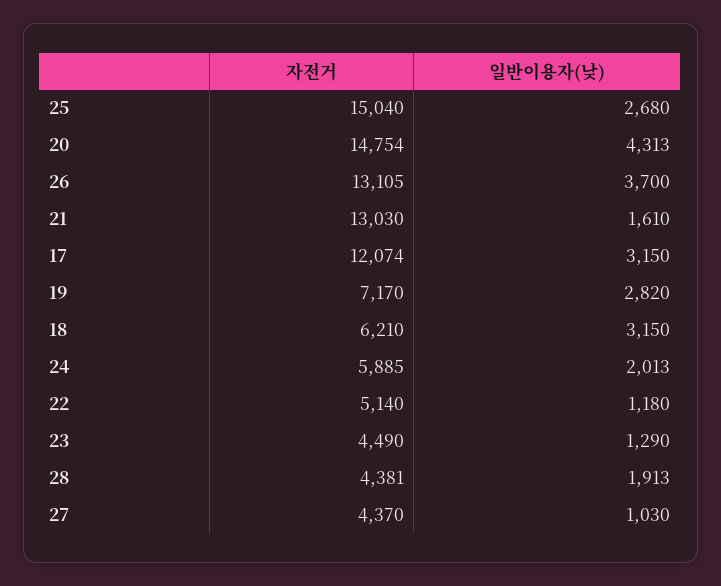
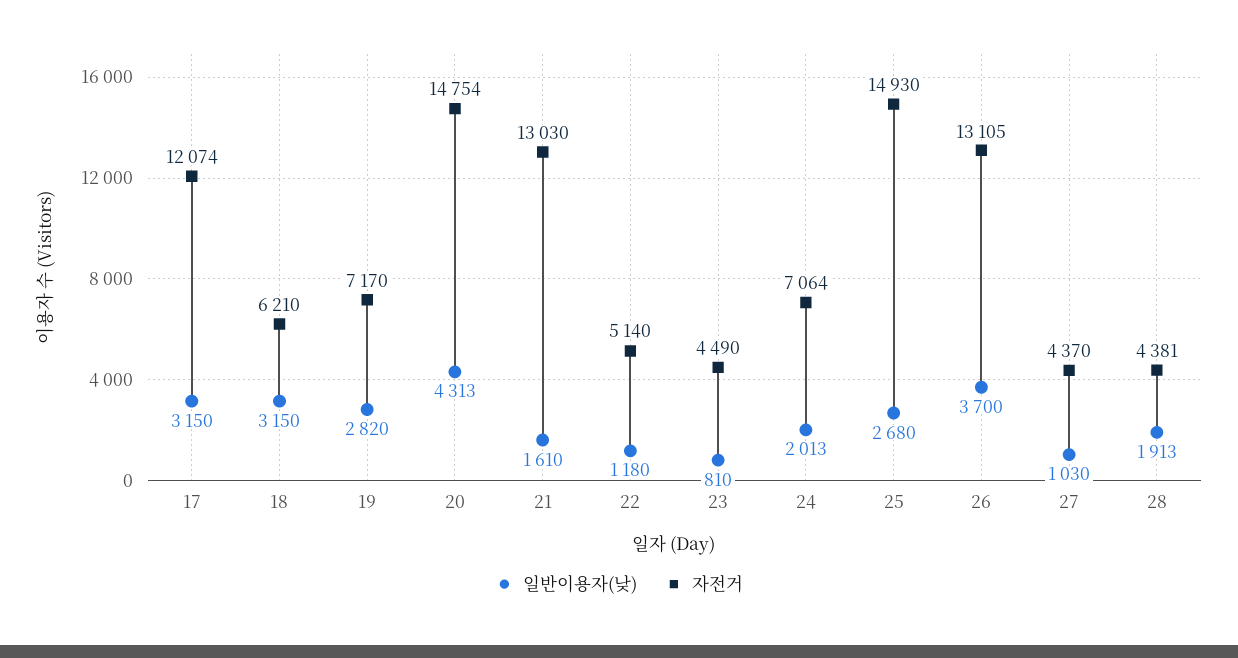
  {
    "자전거": {
-     "25": 15040,
+     "25": 14930,
      "20": 14754,
      "26": 13105,
      "21": 13030,
      "17": 12074,
      "19": 7170,
      "18": 6210,
-     "24": 5885,
+     "24": 7064,
      "22": 5140,
      "23": 4490,
      "28": 4381,
      "27": 4370
    },
    "일반이용자(낮)": {
      "25": 2680,
      "20": 4313,
      "26": 3700,
      "21": 1610,
      "17": 3150,
      "19": 2820,
      "18": 3150,
      "24": 2013,
      "22": 1180,
-     "23": 1290,
+     "23": 810,
      "28": 1913,
      "27": 1030
    }
  }

